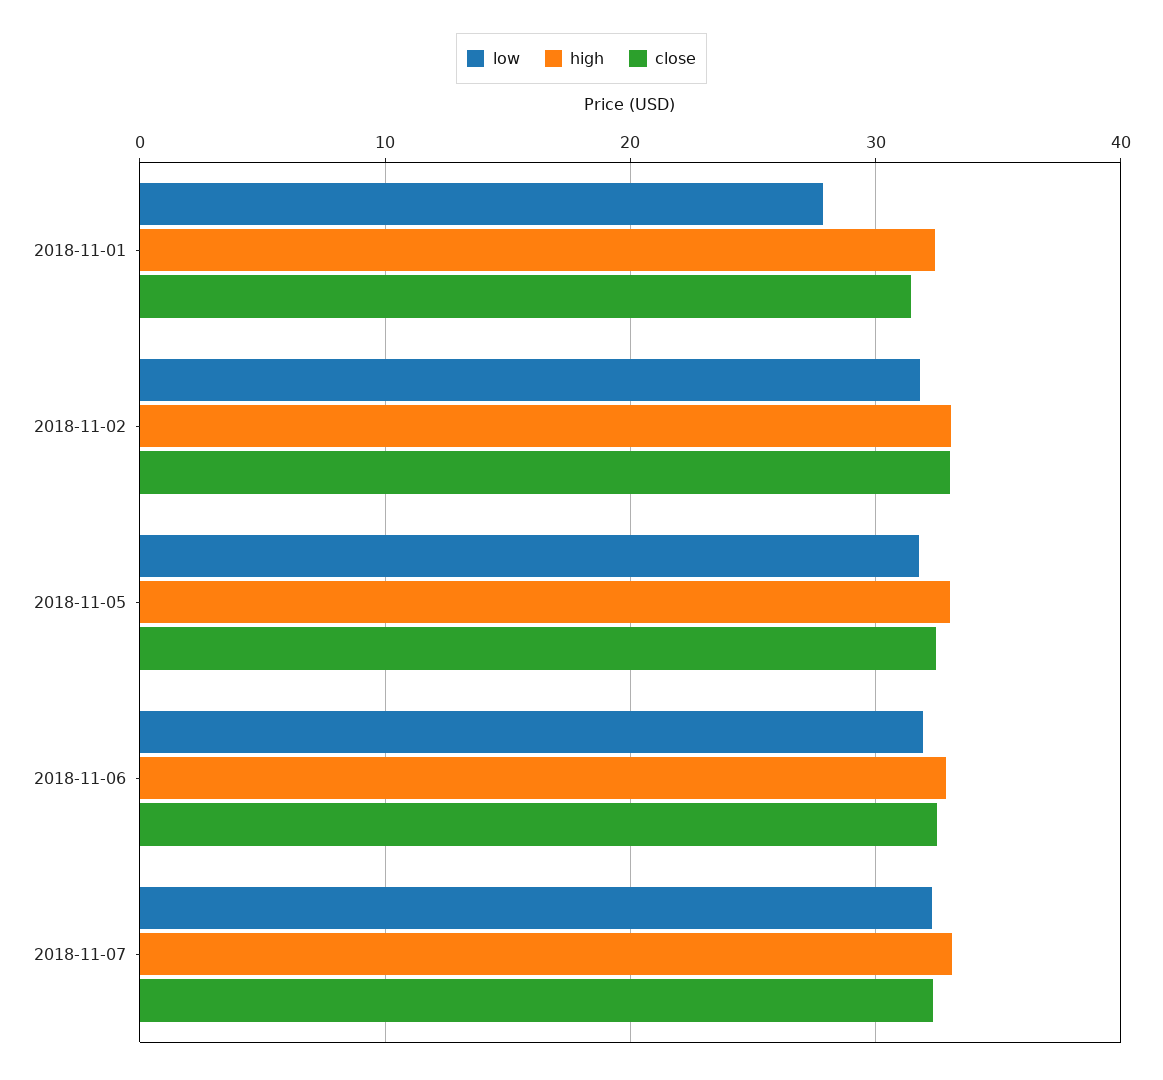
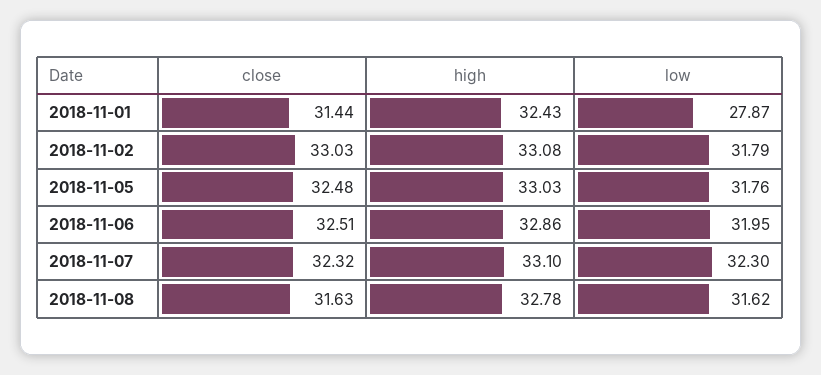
  {
    "low": {
      "2018-11-01": 27.87,
      "2018-11-02": 31.79,
      "2018-11-05": 31.76,
      "2018-11-06": 31.95,
-     "2018-11-07": 32.3
+     "2018-11-07": 32.3,
+     "2018-11-08": 31.62
    },
    "high": {
      "2018-11-01": 32.43,
      "2018-11-02": 33.08,
      "2018-11-05": 33.03,
      "2018-11-06": 32.86,
-     "2018-11-07": 33.1
+     "2018-11-07": 33.1,
+     "2018-11-08": 32.78
    },
    "close": {
      "2018-11-01": 31.44,
      "2018-11-02": 33.03,
      "2018-11-05": 32.48,
      "2018-11-06": 32.51,
-     "2018-11-07": 32.32
+     "2018-11-07": 32.32,
+     "2018-11-08": 31.63
    }
  }

